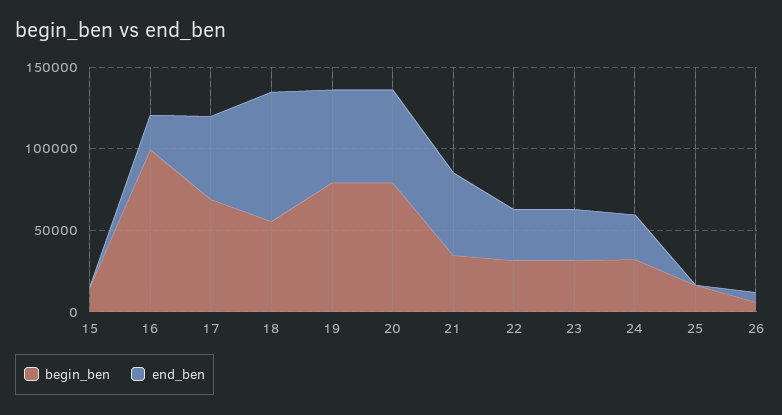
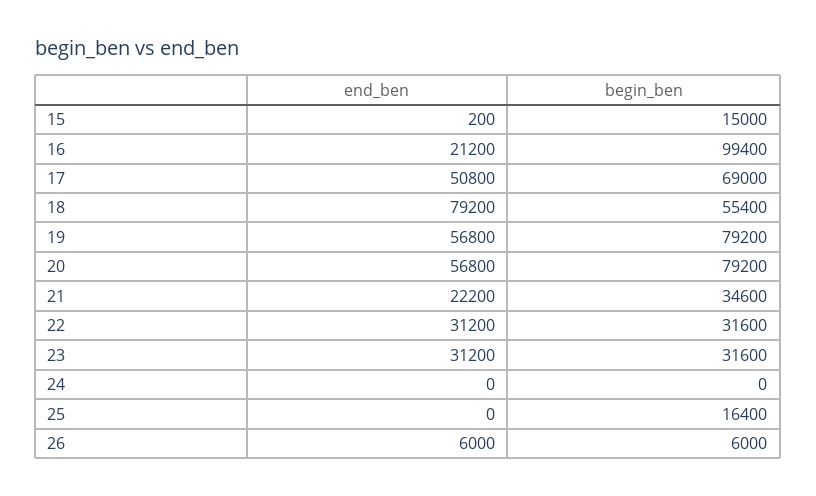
  {
    "begin_ben": {
      "15": 15000,
      "16": 99400,
      "17": 69000,
      "18": 55400,
      "19": 79200,
      "20": 79200,
      "21": 34600,
      "22": 31600,
      "23": 31600,
-     "24": 30000,
+     "24": 0,
      "25": 16400,
      "26": 6000
    },
    "end_ben": {
      "15": 200,
      "16": 21200,
      "17": 50800,
      "18": 79200,
      "19": 56800,
      "20": 56800,
-     "21": 50000,
+     "21": 22200,
      "22": 31200,
      "23": 31200,
-     "24": 30000,
+     "24": 0,
      "25": 0,
      "26": 6000
    }
  }

